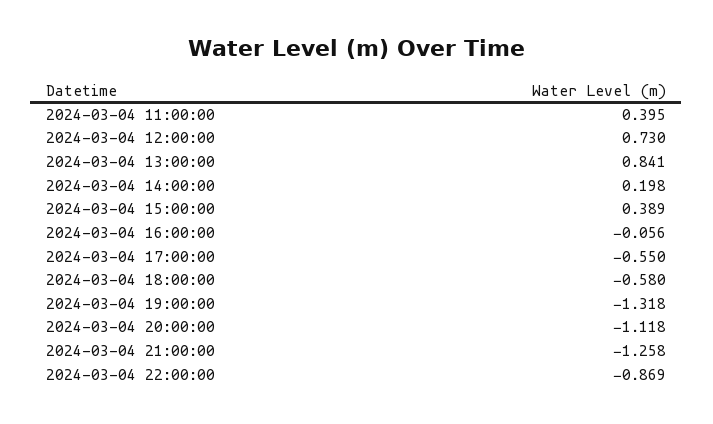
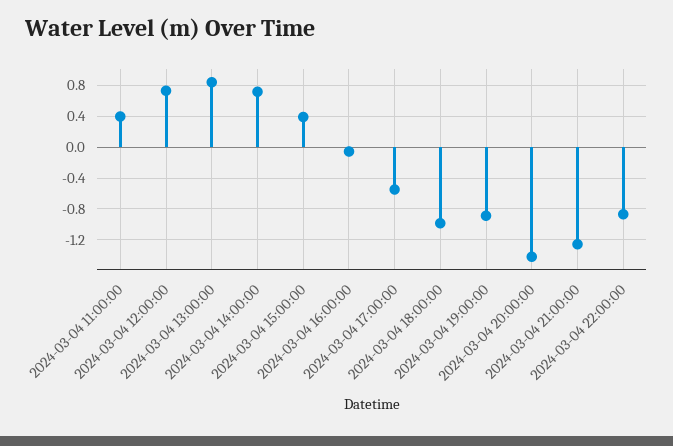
  {
    "2024-03-04 11:00:00": 0.395,
    "2024-03-04 12:00:00": 0.73,
    "2024-03-04 13:00:00": 0.841,
-   "2024-03-04 14:00:00": 0.198,
+   "2024-03-04 14:00:00": 0.7,
    "2024-03-04 15:00:00": 0.389,
    "2024-03-04 16:00:00": -0.056,
    "2024-03-04 17:00:00": -0.55,
-   "2024-03-04 18:00:00": -0.58,
+   "2024-03-04 18:00:00": -1,
-   "2024-03-04 19:00:00": -1.318,
+   "2024-03-04 19:00:00": -0.9,
-   "2024-03-04 20:00:00": -1.118,
+   "2024-03-04 20:00:00": -1.4,
    "2024-03-04 21:00:00": -1.258,
    "2024-03-04 22:00:00": -0.869
  }

